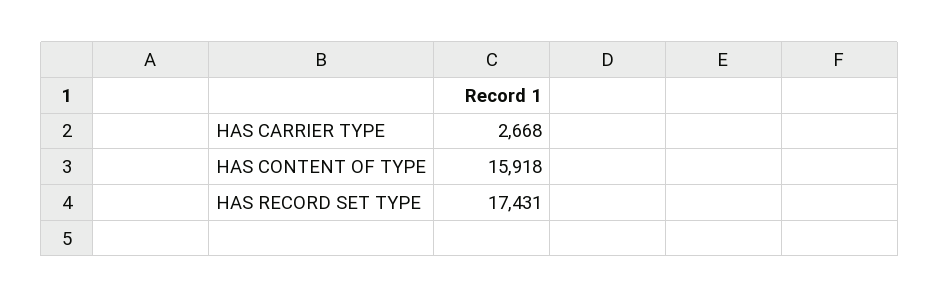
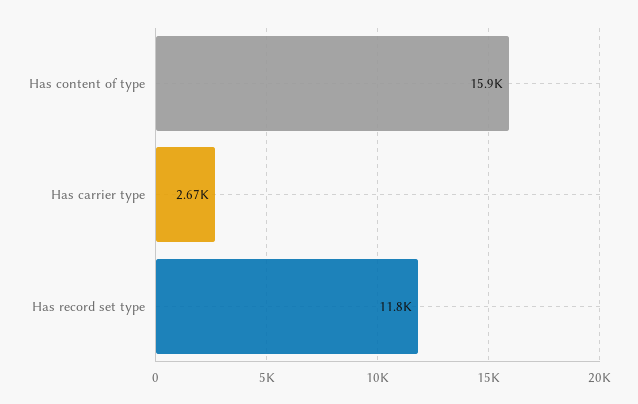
  {
    "HAS CARRIER TYPE": 2668,
    "HAS CONTENT OF TYPE": 15918,
-   "HAS RECORD SET TYPE": 17431
+   "HAS RECORD SET TYPE": 11800
  }

